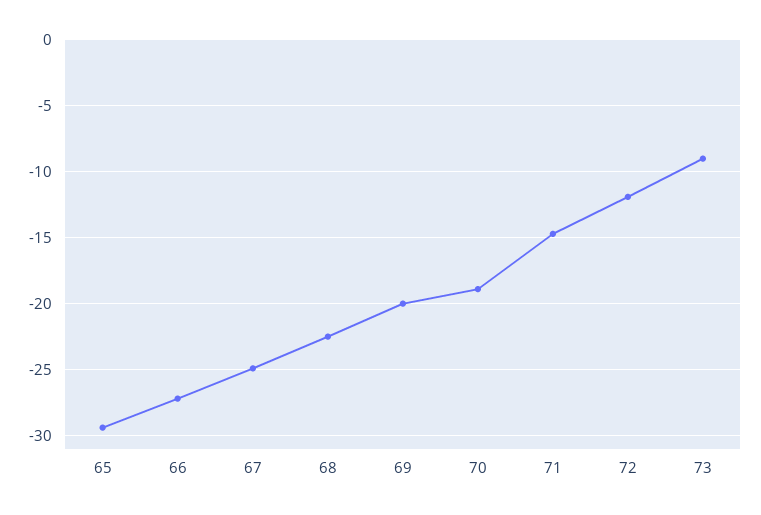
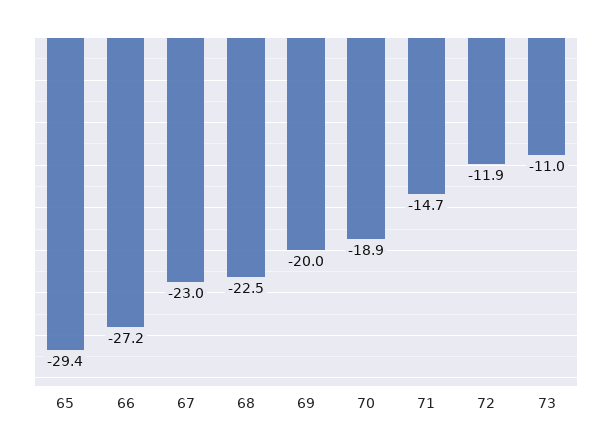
  {
    "65": -29.4,
    "66": -27.2,
-   "67": -25,
+   "67": -23,
    "68": -22.5,
    "69": -20,
    "70": -18.9,
    "71": -14.7,
    "72": -11.9,
-   "73": -9
+   "73": -11
  }

